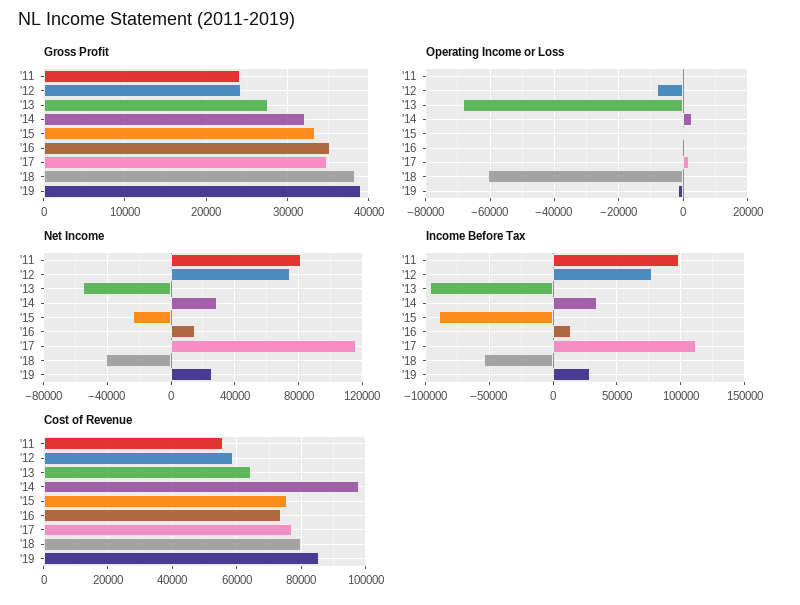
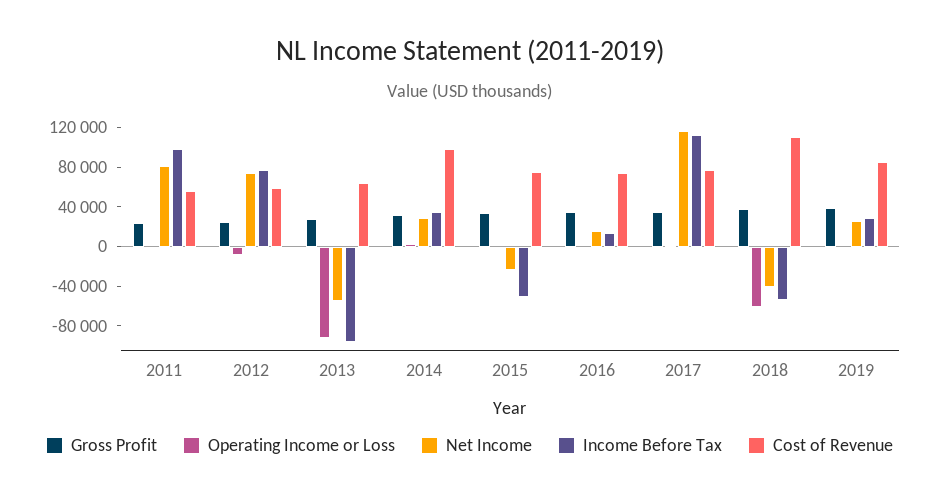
  {
    "Gross Profit": {
      "'11": 24000,
      "'12": 24000,
      "'13": 28000,
      "'14": 32000,
      "'15": 33000,
      "'16": 35000,
      "'17": 35000,
      "'18": 38000,
      "'19": 39000
    },
    "Operating Income or Loss": {
      "'11": 0,
      "'12": -8000,
-     "'13": -68000,
+     "'13": -90000,
      "'14": 2000,
      "'15": 0,
      "'16": 0,
      "'17": 2000,
      "'18": -60000,
      "'19": -2000
    },
    "Net Income": {
      "'11": 80000,
      "'12": 75000,
      "'13": -55000,
      "'14": 30000,
      "'15": -25000,
      "'16": 15000,
      "'17": 115000,
      "'18": -40000,
      "'19": 25000
    },
    "Income Before Tax": {
      "'11": 100000,
      "'12": 75000,
      "'13": -95000,
      "'14": 35000,
-     "'15": -90000,
+     "'15": -50000,
      "'16": 15000,
      "'17": 110000,
      "'18": -55000,
      "'19": 30000
    },
    "Cost of Revenue": {
      "'11": 56000,
      "'12": 58000,
      "'13": 64000,
      "'14": 98000,
      "'15": 76000,
      "'16": 74000,
      "'17": 78000,
-     "'18": 80000,
+     "'18": 110000,
      "'19": 86000
    }
  }

